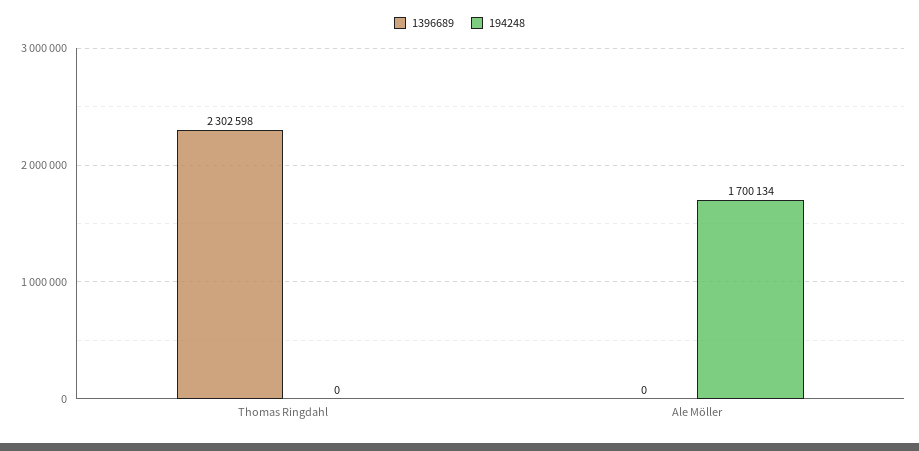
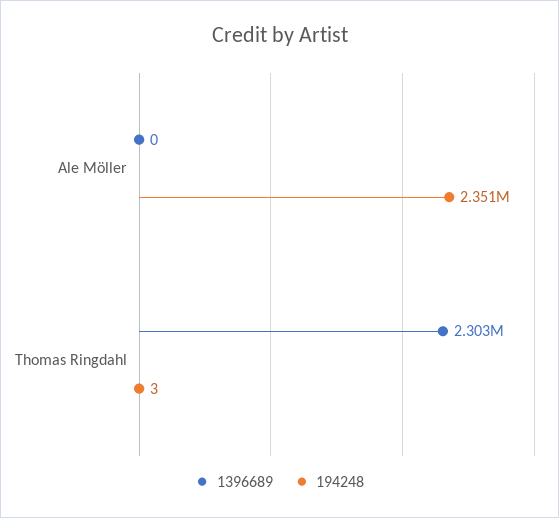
  {
    "1396689": {
      "Thomas Ringdahl": 2302598,
      "Ale Möller": 0
    },
    "194248": {
-     "Thomas Ringdahl": 0,
+     "Thomas Ringdahl": 3,
-     "Ale Möller": 1700134
+     "Ale Möller": 2351000
    }
  }

